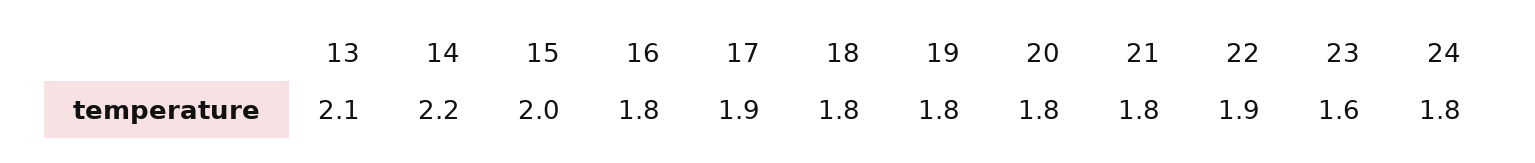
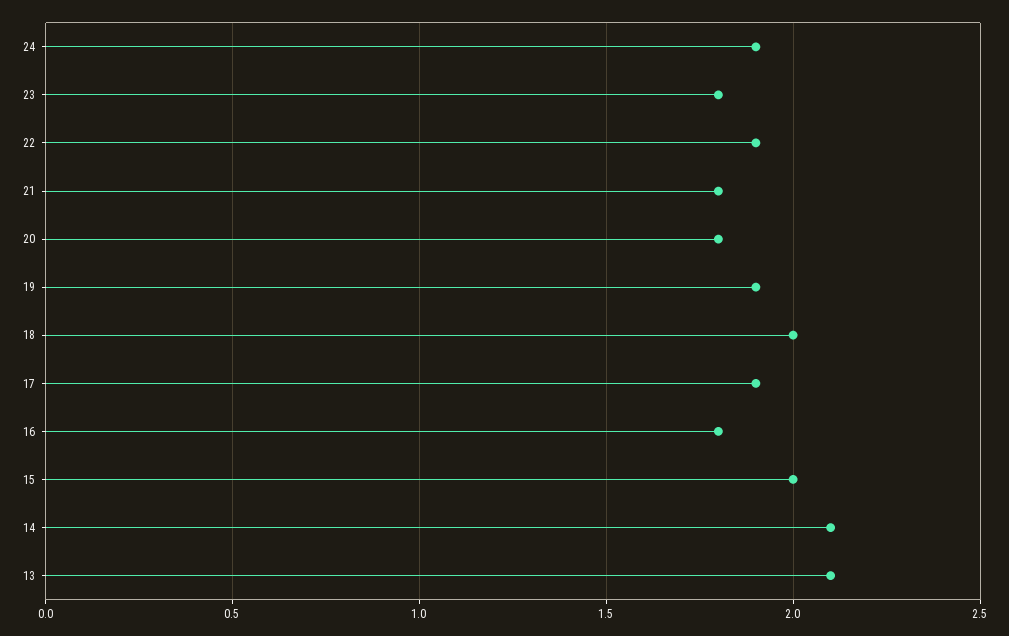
  {
    "13": 2.1,
-   "14": 2.2,
+   "14": 2.1,
    "15": 2,
    "16": 1.8,
    "17": 1.9,
-   "18": 1.8,
+   "18": 2,
-   "19": 1.8,
+   "19": 1.9,
    "20": 1.8,
    "21": 1.8,
    "22": 1.9,
-   "23": 1.6,
+   "23": 1.8,
-   "24": 1.8
+   "24": 1.9
  }

